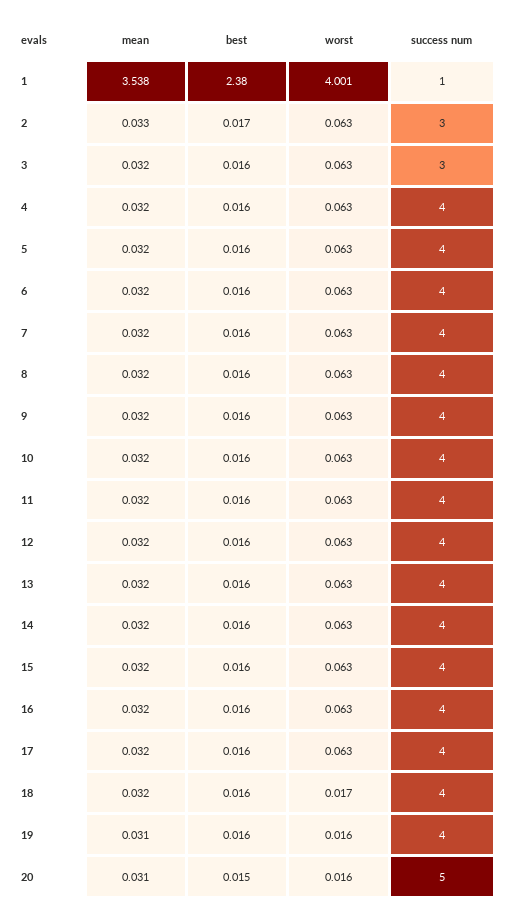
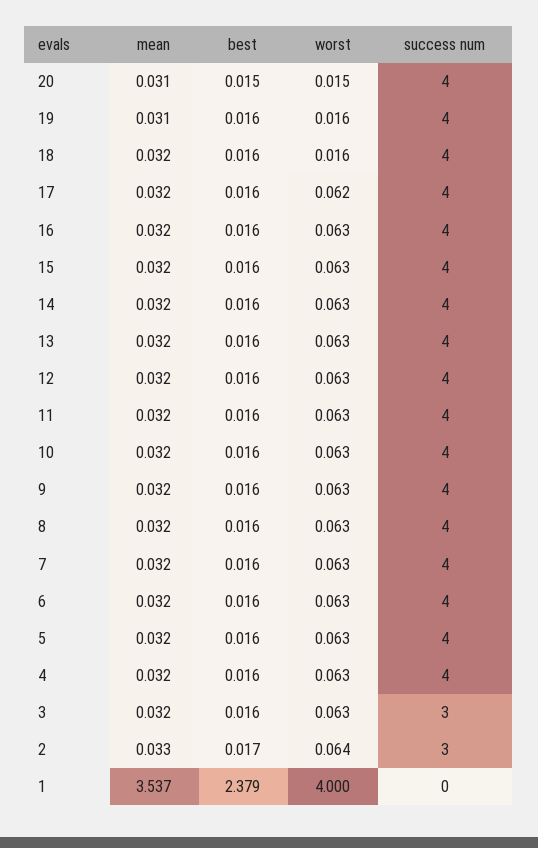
  {
    "mean": {
-     "1": 3.538,
+     "1": 3.537,
      "2": 0.033,
      "3": 0.032,
      "4": 0.032,
      "5": 0.032,
      "6": 0.032,
      "7": 0.032,
      "8": 0.032,
      "9": 0.032,
      "10": 0.032,
      "11": 0.032,
      "12": 0.032,
      "13": 0.032,
      "14": 0.032,
      "15": 0.032,
      "16": 0.032,
      "17": 0.032,
      "18": 0.032,
      "19": 0.031,
      "20": 0.031
    },
    "best": {
-     "1": 2.38,
+     "1": 2.379,
      "2": 0.017,
      "3": 0.016,
      "4": 0.016,
      "5": 0.016,
      "6": 0.016,
      "7": 0.016,
      "8": 0.016,
      "9": 0.016,
      "10": 0.016,
      "11": 0.016,
      "12": 0.016,
      "13": 0.016,
      "14": 0.016,
      "15": 0.016,
      "16": 0.016,
      "17": 0.016,
      "18": 0.016,
      "19": 0.016,
      "20": 0.015
    },
    "worst": {
-     "1": 4.001,
+     "1": 4,
-     "2": 0.063,
+     "2": 0.064,
      "3": 0.063,
      "4": 0.063,
      "5": 0.063,
      "6": 0.063,
      "7": 0.063,
      "8": 0.063,
      "9": 0.063,
      "10": 0.063,
      "11": 0.063,
      "12": 0.063,
      "13": 0.063,
      "14": 0.063,
      "15": 0.063,
      "16": 0.063,
-     "17": 0.063,
+     "17": 0.062,
-     "18": 0.017,
+     "18": 0.016,
      "19": 0.016,
-     "20": 0.016
+     "20": 0.015
    },
    "success num": {
-     "1": 1,
+     "1": 0,
      "2": 3,
      "3": 3,
      "4": 4,
      "5": 4,
      "6": 4,
      "7": 4,
      "8": 4,
      "9": 4,
      "10": 4,
      "11": 4,
      "12": 4,
      "13": 4,
      "14": 4,
      "15": 4,
      "16": 4,
      "17": 4,
      "18": 4,
      "19": 4,
-     "20": 5
+     "20": 4
    }
  }

